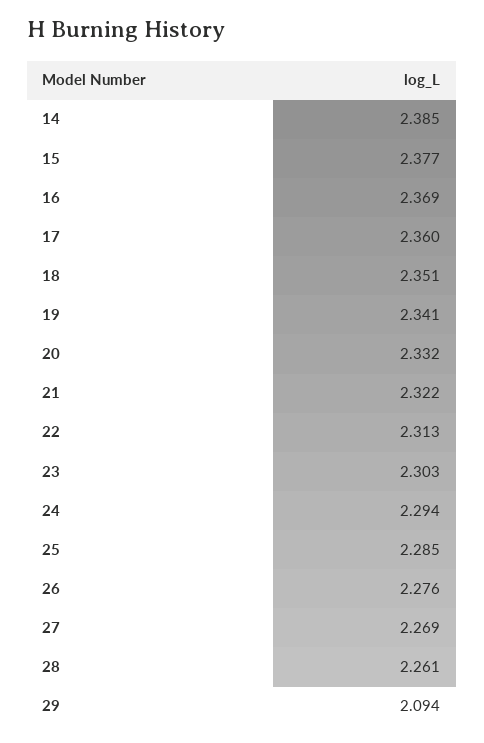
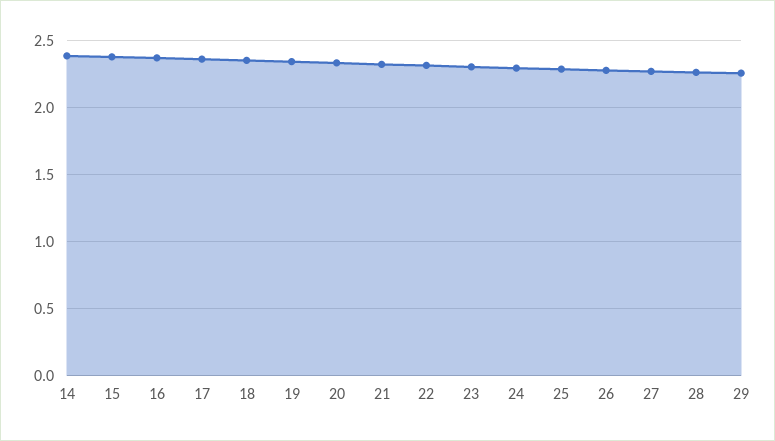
  {
    "14": 2.385,
    "15": 2.377,
    "16": 2.369,
    "17": 2.36,
    "18": 2.351,
    "19": 2.341,
    "20": 2.332,
    "21": 2.322,
    "22": 2.313,
    "23": 2.303,
    "24": 2.294,
    "25": 2.285,
    "26": 2.276,
    "27": 2.269,
    "28": 2.261,
-   "29": 2.094
+   "29": 2.25
  }

